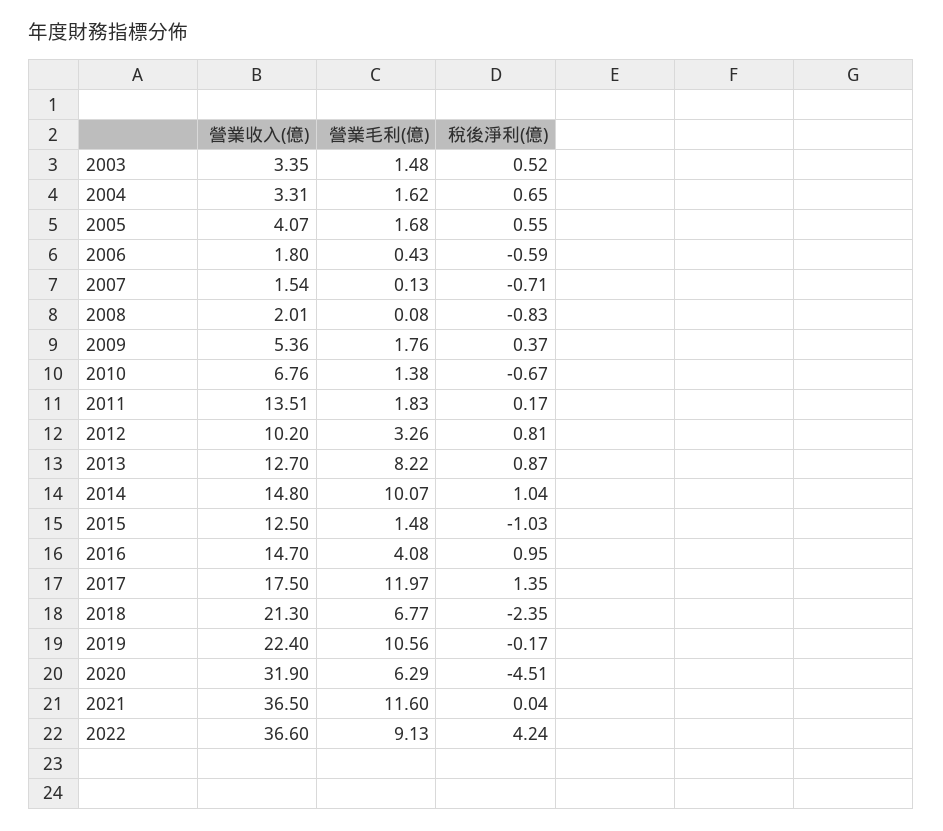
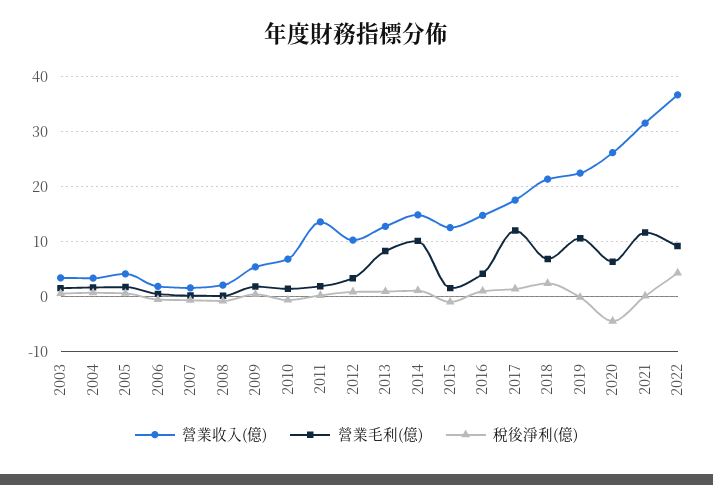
  {
    "營業收入(億)": {
      "2003": 3.35,
      "2004": 3.31,
      "2005": 4.07,
      "2006": 1.8,
      "2007": 1.54,
      "2008": 2.01,
      "2009": 5.36,
      "2010": 6.76,
      "2011": 13.51,
      "2012": 10.2,
      "2013": 12.7,
      "2014": 14.8,
      "2015": 12.5,
      "2016": 14.7,
      "2017": 17.5,
      "2018": 21.3,
      "2019": 22.4,
-     "2020": 31.9,
+     "2020": 26,
-     "2021": 36.5,
+     "2021": 32,
      "2022": 36.6
    },
    "營業毛利(億)": {
      "2003": 1.48,
      "2004": 1.62,
      "2005": 1.68,
      "2006": 0.43,
      "2007": 0.13,
      "2008": 0.08,
      "2009": 1.76,
      "2010": 1.38,
      "2011": 1.83,
      "2012": 3.26,
      "2013": 8.22,
      "2014": 10.07,
      "2015": 1.48,
      "2016": 4.08,
      "2017": 11.97,
      "2018": 6.77,
      "2019": 10.56,
      "2020": 6.29,
      "2021": 11.6,
      "2022": 9.13
    },
    "稅後淨利(億)": {
      "2003": 0.52,
      "2004": 0.65,
      "2005": 0.55,
      "2006": -0.59,
      "2007": -0.71,
      "2008": -0.83,
      "2009": 0.37,
      "2010": -0.67,
      "2011": 0.17,
      "2012": 0.81,
      "2013": 0.87,
      "2014": 1.04,
      "2015": -1.03,
      "2016": 0.95,
      "2017": 1.35,
-     "2018": -2.35,
+     "2018": 2,
      "2019": -0.17,
      "2020": -4.51,
      "2021": 0.04,
      "2022": 4.24
    }
  }

